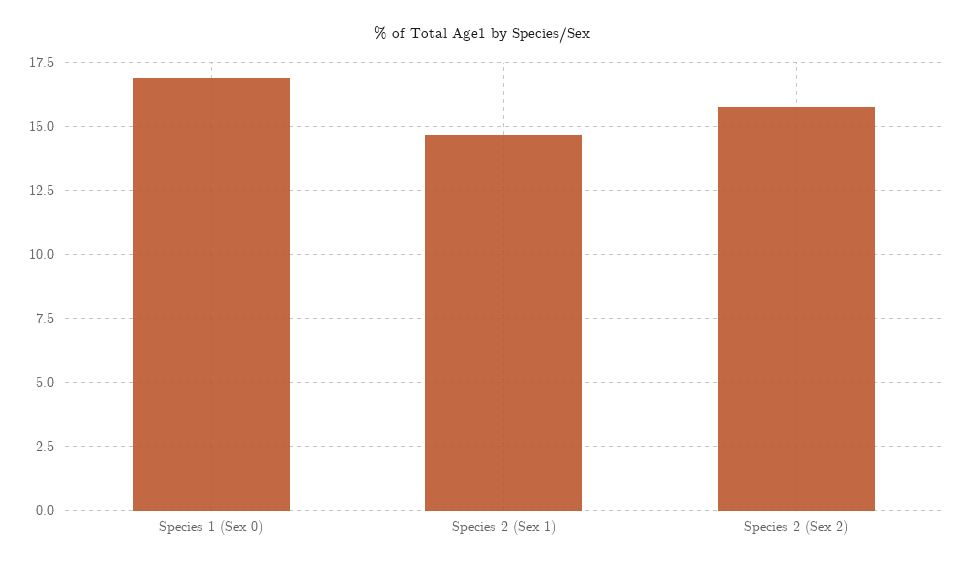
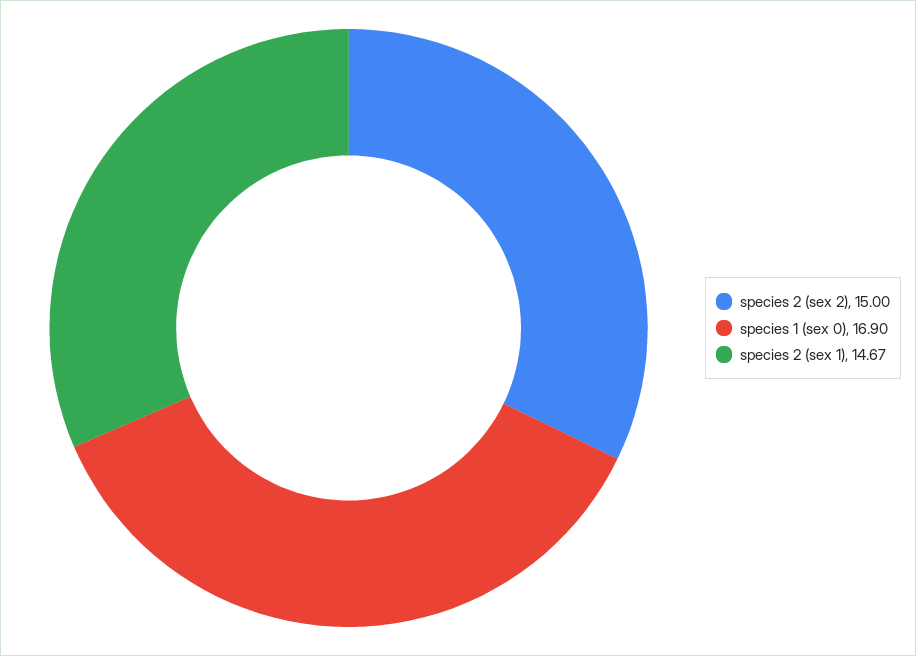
  {
    "Species 1 (Sex 0)": 16.9,
    "Species 2 (Sex 1)": 14.67,
-   "Species 2 (Sex 2)": 15.75
+   "Species 2 (Sex 2)": 15
  }

